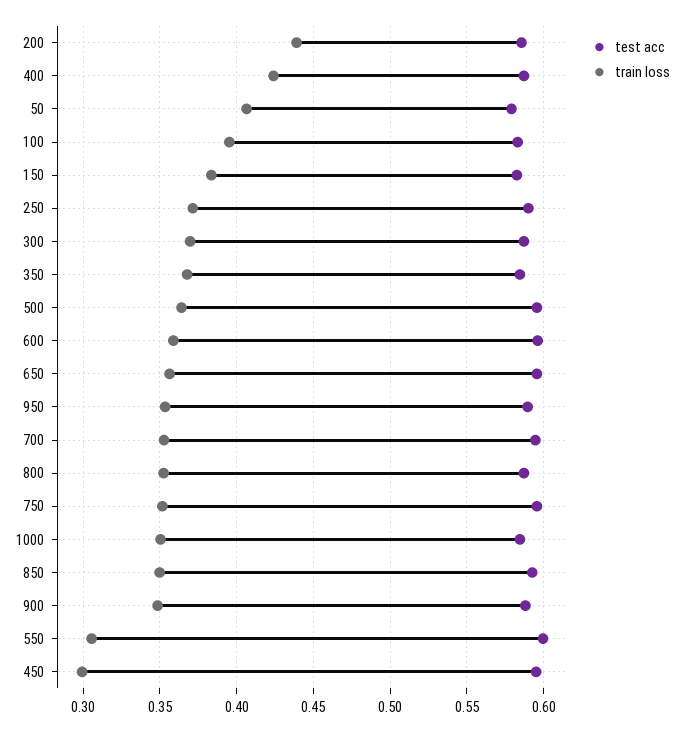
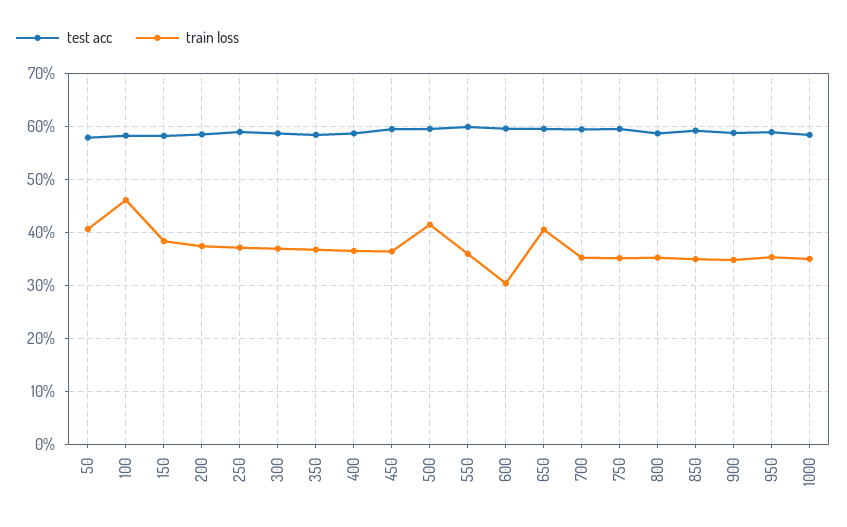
  {
    "test acc": {
      "200": 0.585,
      "400": 0.585,
      "50": 0.58,
      "100": 0.585,
      "150": 0.585,
      "250": 0.59,
      "300": 0.585,
      "350": 0.585,
      "500": 0.595,
      "600": 0.595,
      "650": 0.595,
      "950": 0.59,
      "700": 0.595,
      "800": 0.585,
      "750": 0.595,
      "1000": 0.585,
      "850": 0.595,
      "900": 0.59,
      "550": 0.6,
      "450": 0.595
    },
    "train loss": {
-     "200": 0.44,
+     "200": 0.38,
-     "400": 0.425,
+     "400": 0.36,
      "50": 0.405,
-     "100": 0.395,
+     "100": 0.46,
      "150": 0.385,
      "250": 0.37,
      "300": 0.37,
      "350": 0.37,
-     "500": 0.365,
+     "500": 0.42,
-     "600": 0.36,
+     "600": 0.3,
-     "650": 0.355,
+     "650": 0.4,
      "950": 0.355,
      "700": 0.355,
      "800": 0.355,
      "750": 0.35,
      "1000": 0.35,
      "850": 0.35,
      "900": 0.35,
-     "550": 0.305,
+     "550": 0.36,
-     "450": 0.3
+     "450": 0.36
    }
  }

